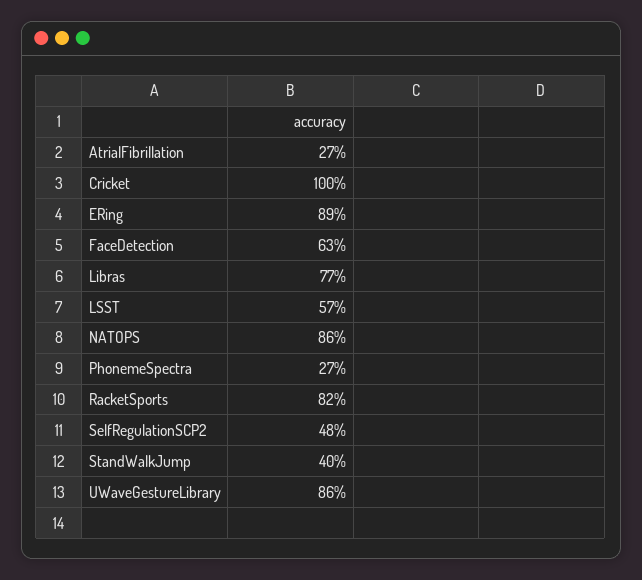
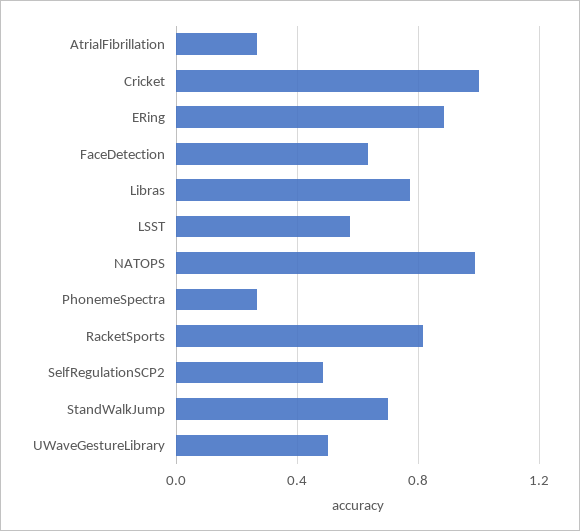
  {
    "AtrialFibrillation": 0.27,
    "Cricket": 1,
    "ERing": 0.89,
    "FaceDetection": 0.63,
    "Libras": 0.77,
    "LSST": 0.57,
-   "NATOPS": 0.86,
+   "NATOPS": 1,
    "PhonemeSpectra": 0.27,
    "RacketSports": 0.82,
    "SelfRegulationSCP2": 0.48,
-   "StandWalkJump": 0.4,
+   "StandWalkJump": 0.7,
-   "UWaveGestureLibrary": 0.86
+   "UWaveGestureLibrary": 0.5
  }

